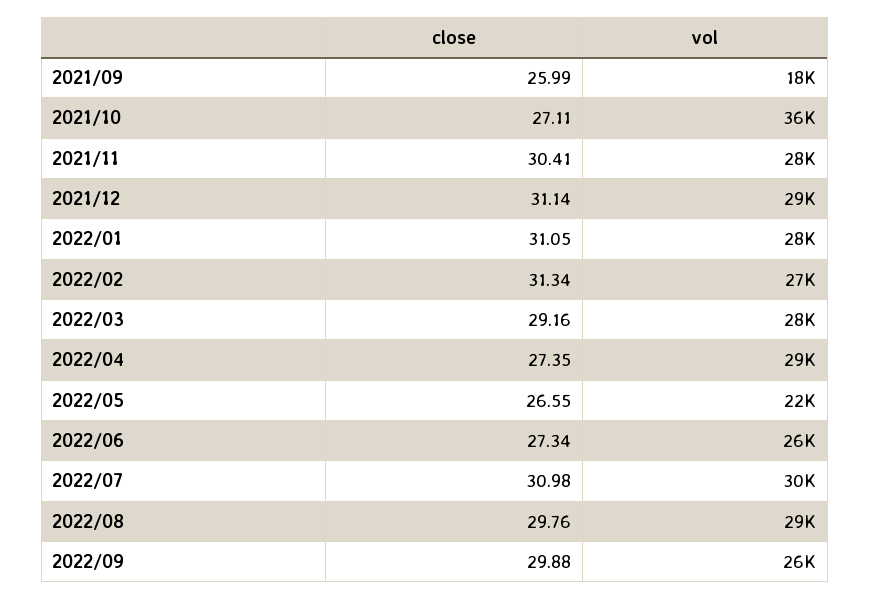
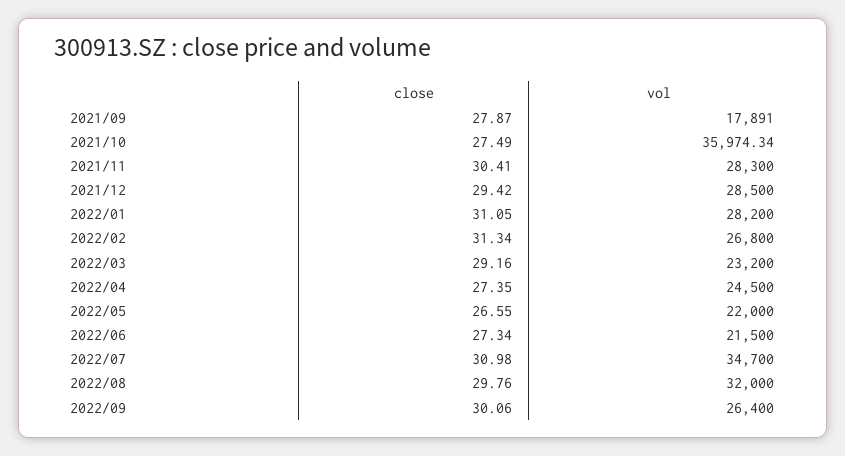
  {
    "close": {
-     "2021/09": 25.99,
+     "2021/09": 27.87,
-     "2021/10": 27.11,
+     "2021/10": 27.49,
      "2021/11": 30.41,
-     "2021/12": 31.14,
+     "2021/12": 29.42,
      "2022/01": 31.05,
      "2022/02": 31.34,
      "2022/03": 29.16,
      "2022/04": 27.35,
      "2022/05": 26.55,
      "2022/06": 27.34,
      "2022/07": 30.98,
      "2022/08": 29.76,
-     "2022/09": 29.88
+     "2022/09": 30.06
    },
    "vol": {
      "2021/09": 17891,
      "2021/10": 35974.34,
      "2021/11": 28300,
      "2021/12": 28500,
      "2022/01": 28200,
      "2022/02": 26800,
-     "2022/03": 28000,
+     "2022/03": 23200,
-     "2022/04": 29000,
+     "2022/04": 24500,
      "2022/05": 22000,
-     "2022/06": 26000,
+     "2022/06": 21500,
-     "2022/07": 30000,
+     "2022/07": 34700,
-     "2022/08": 29000,
+     "2022/08": 32000,
      "2022/09": 26400
    }
  }

